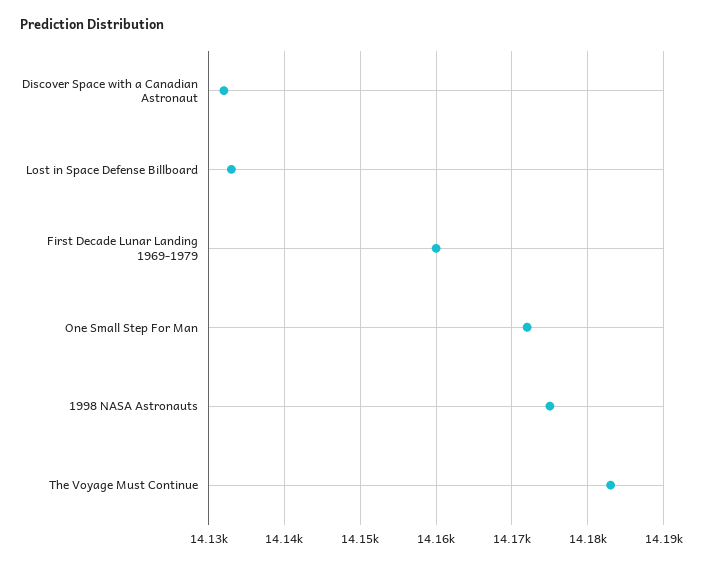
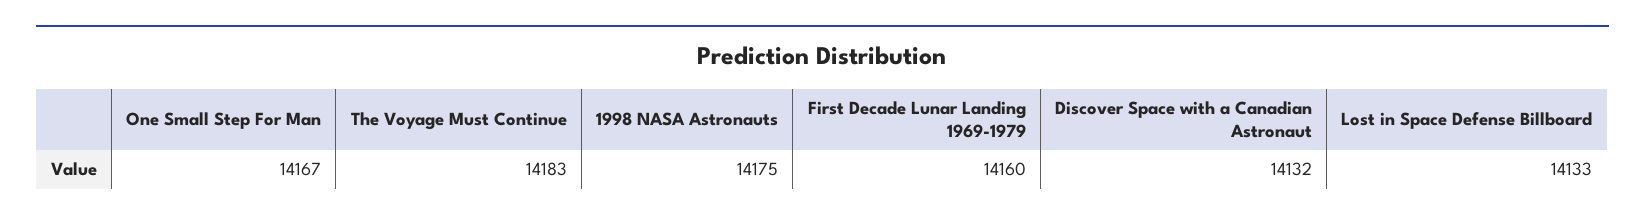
  {
    "Discover Space with a Canadian Astronaut": 14132,
    "Lost in Space Defense Billboard": 14133,
    "First Decade Lunar Landing 1969-1979": 14160,
-   "One Small Step For Man": 14172,
+   "One Small Step For Man": 14167,
    "1998 NASA Astronauts": 14175,
    "The Voyage Must Continue": 14183
  }

